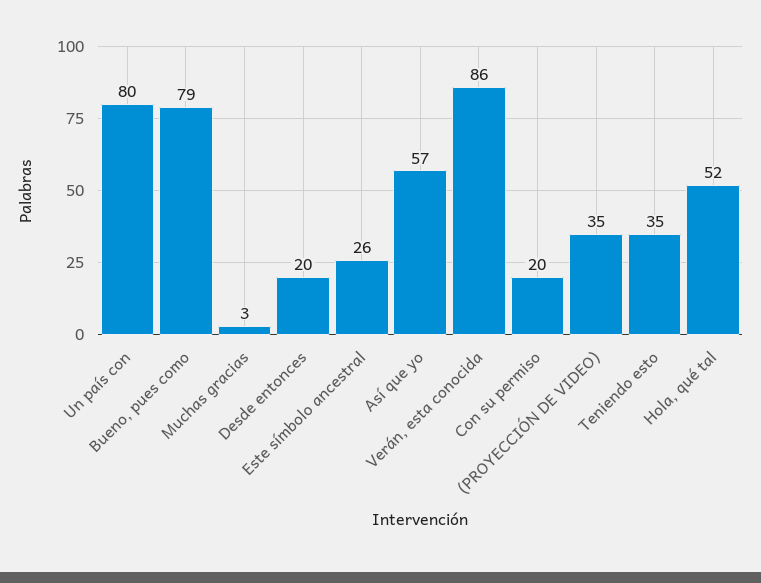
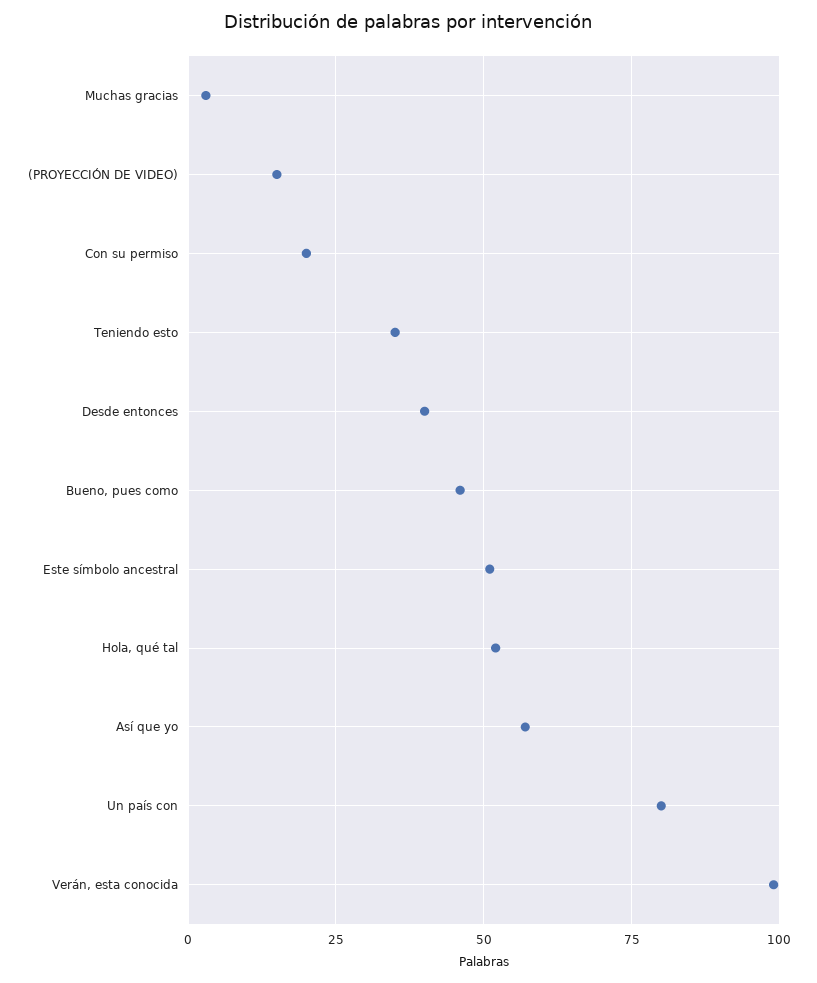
  {
    "Un país con": 80,
-   "Bueno, pues como": 79,
+   "Bueno, pues como": 45,
    "Muchas gracias": 3,
-   "Desde entonces": 20,
+   "Desde entonces": 40,
-   "Este símbolo ancestral": 26,
+   "Este símbolo ancestral": 50,
    "Así que yo": 57,
-   "Verán, esta conocida": 86,
+   "Verán, esta conocida": 100,
    "Con su permiso": 20,
-   "(PROYECCIÓN DE VIDEO)": 35,
+   "(PROYECCIÓN DE VIDEO)": 15,
    "Teniendo esto": 35,
    "Hola, qué tal": 52
  }

